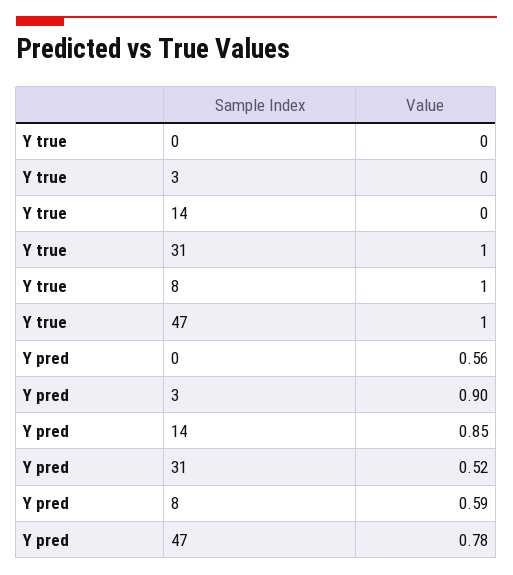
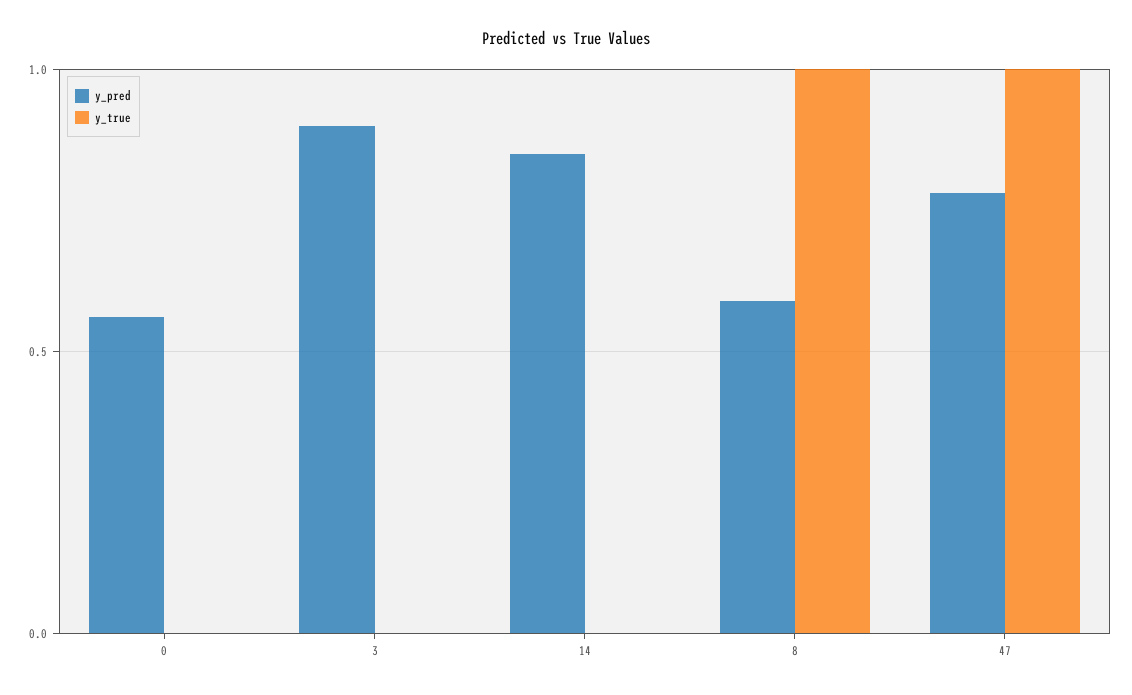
  {
    "Y true": {
      "0": 0,
      "3": 0,
      "14": 0,
-     "31": 1,
      "8": 1,
      "47": 1
    },
    "Y pred": {
      "0": 0.56,
      "3": 0.9,
      "14": 0.85,
-     "31": 0.52,
      "8": 0.59,
      "47": 0.78
    }
  }

